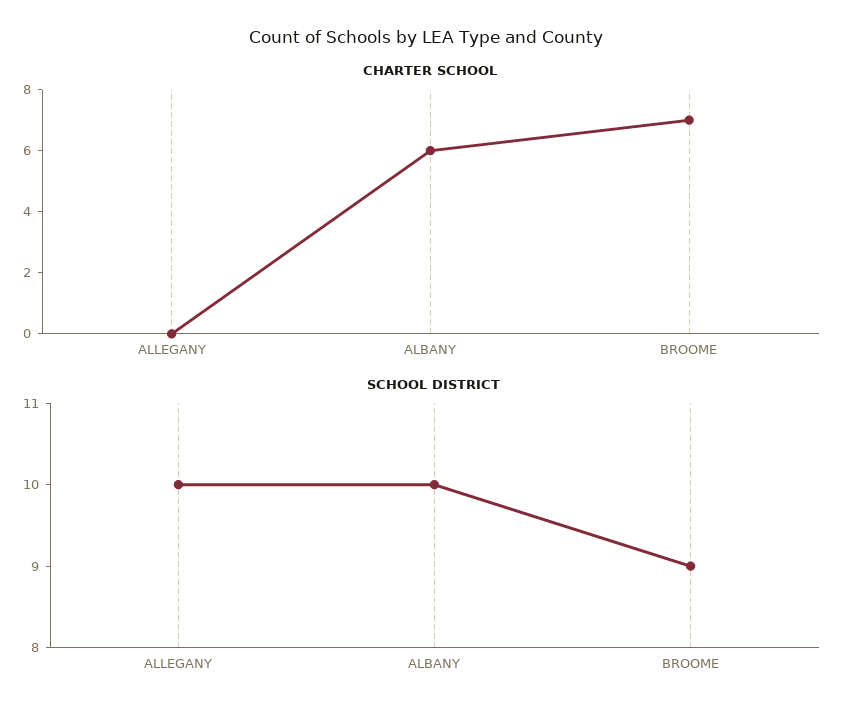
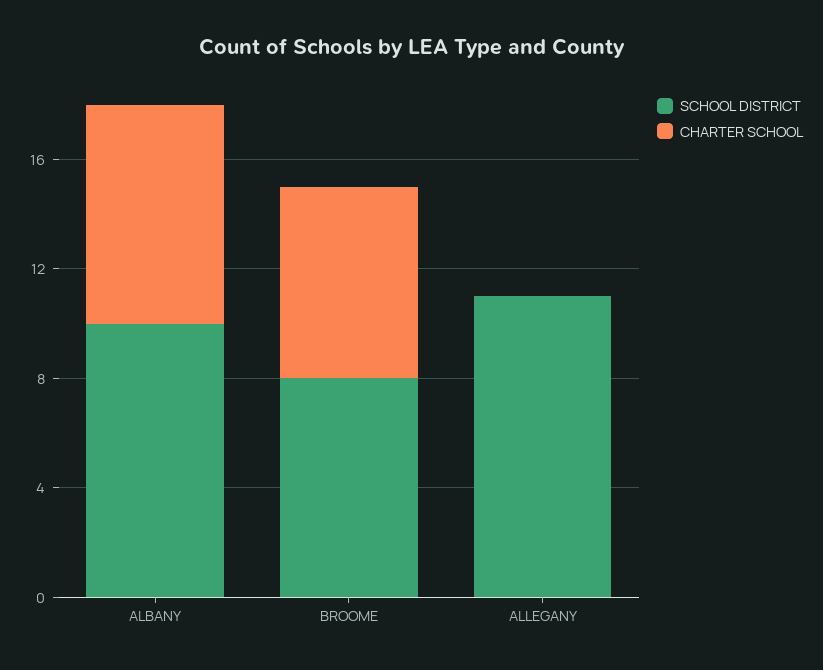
  {
    "CHARTER SCHOOL": {
      "ALLEGANY": 0,
-     "ALBANY": 6,
+     "ALBANY": 8,
      "BROOME": 7
    },
    "SCHOOL DISTRICT": {
-     "ALLEGANY": 10,
+     "ALLEGANY": 11,
      "ALBANY": 10,
-     "BROOME": 9
+     "BROOME": 8
    }
  }

